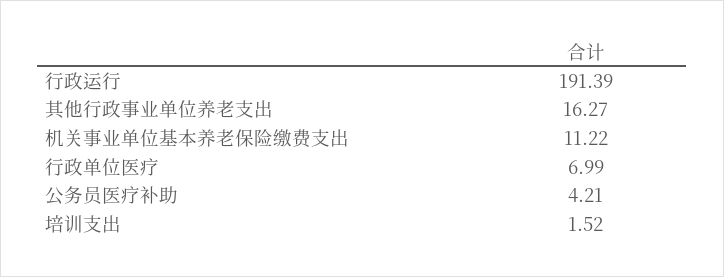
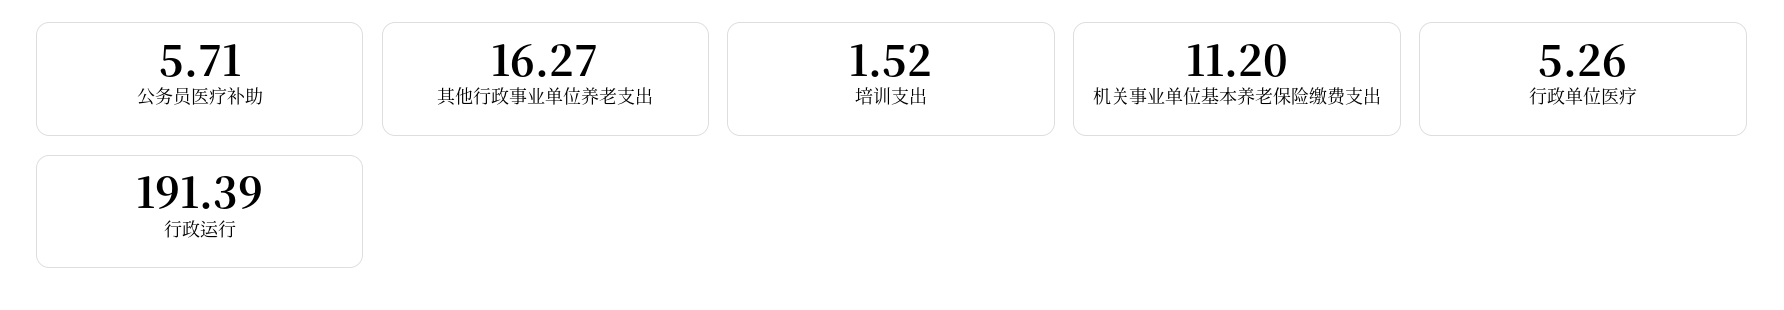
  {
    "行政运行": 191.39,
    "其他行政事业单位养老支出": 16.27,
-   "机关事业单位基本养老保险缴费支出": 11.22,
+   "机关事业单位基本养老保险缴费支出": 11.2,
-   "行政单位医疗": 6.99,
+   "行政单位医疗": 5.26,
-   "公务员医疗补助": 4.21,
+   "公务员医疗补助": 5.71,
    "培训支出": 1.52
  }

